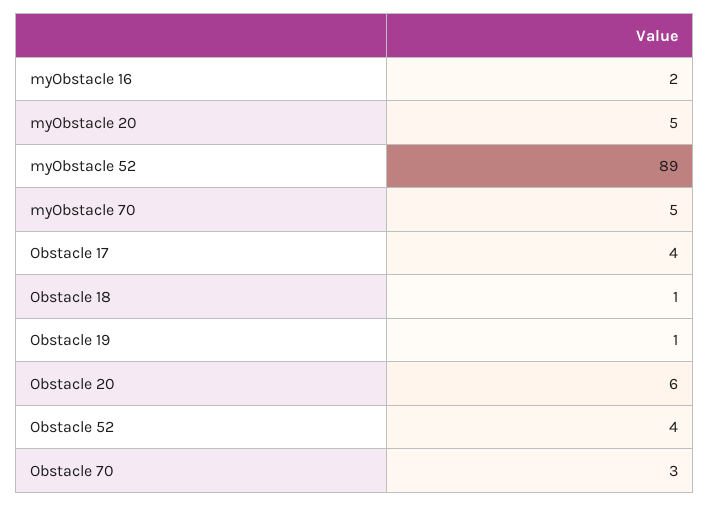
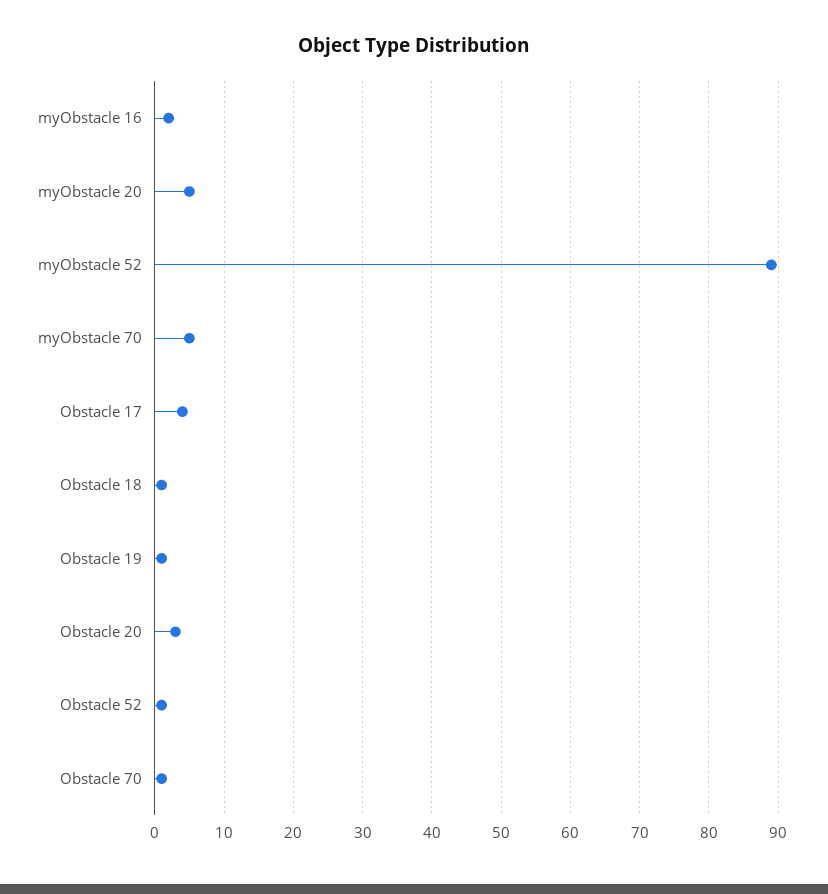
  {
    "myObstacle 16": 2,
    "myObstacle 20": 5,
    "myObstacle 52": 89,
    "myObstacle 70": 5,
    "Obstacle 17": 4,
    "Obstacle 18": 1,
    "Obstacle 19": 1,
-   "Obstacle 20": 6,
+   "Obstacle 20": 3,
-   "Obstacle 52": 4,
+   "Obstacle 52": 1,
-   "Obstacle 70": 3
+   "Obstacle 70": 1
  }

